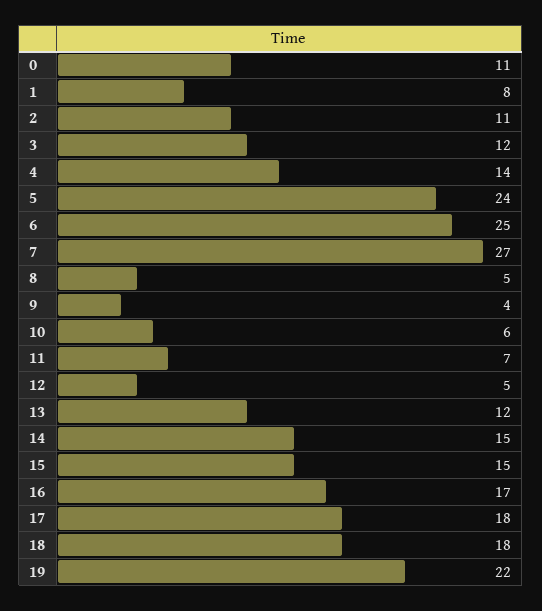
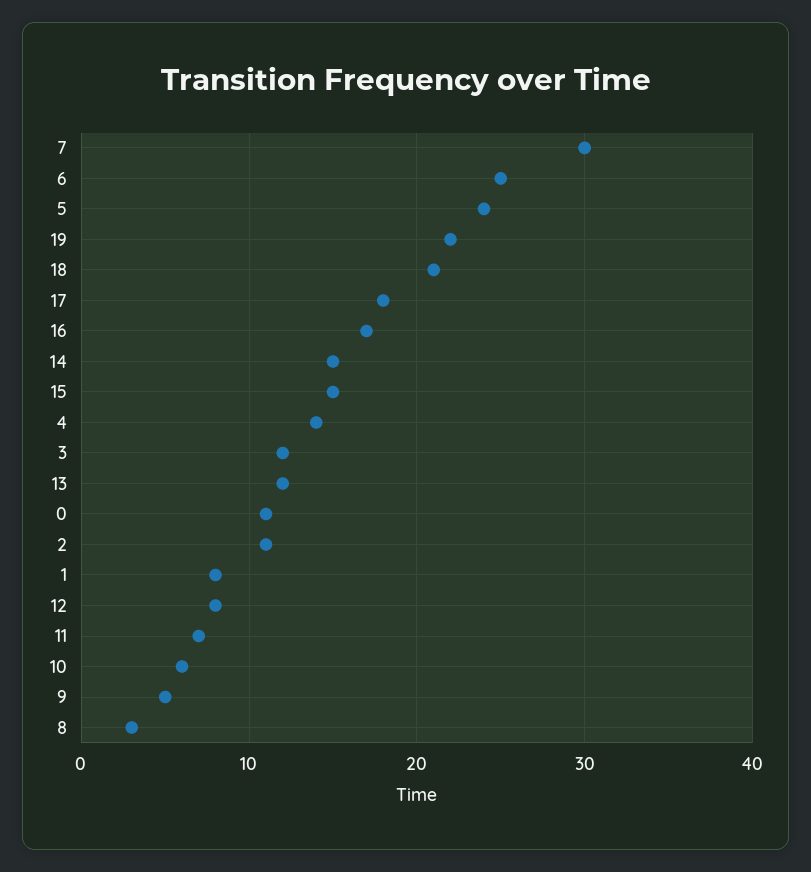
  {
    "0": 11,
    "1": 8,
    "2": 11,
    "3": 12,
    "4": 14,
    "5": 24,
    "6": 25,
-   "7": 27,
+   "7": 30,
-   "8": 5,
+   "8": 3,
-   "9": 4,
+   "9": 5,
    "10": 6,
    "11": 7,
-   "12": 5,
+   "12": 8,
    "13": 12,
    "14": 15,
    "15": 15,
    "16": 17,
    "17": 18,
-   "18": 18,
+   "18": 21,
    "19": 22
  }

